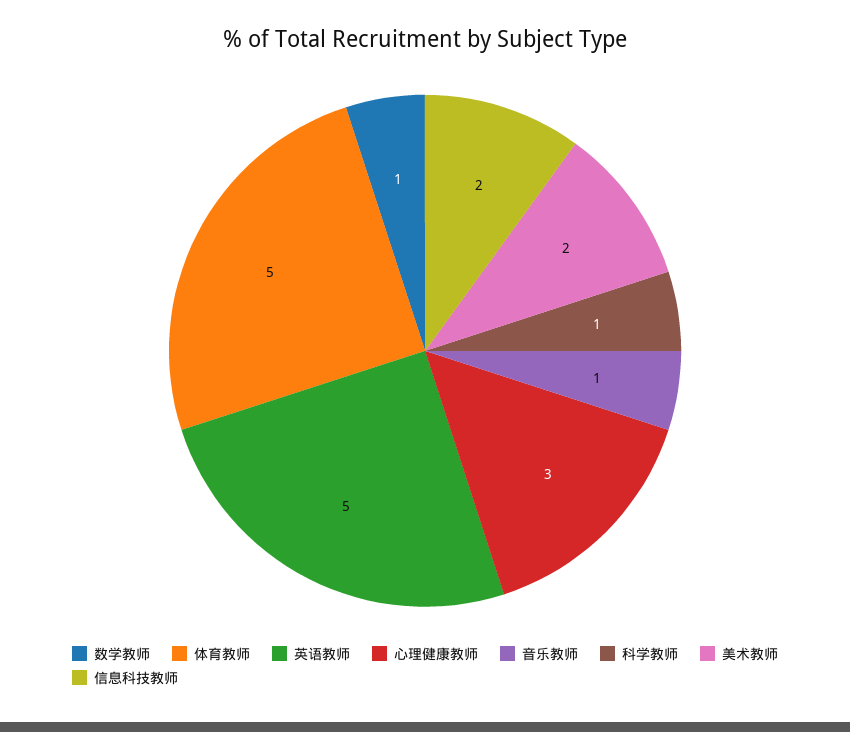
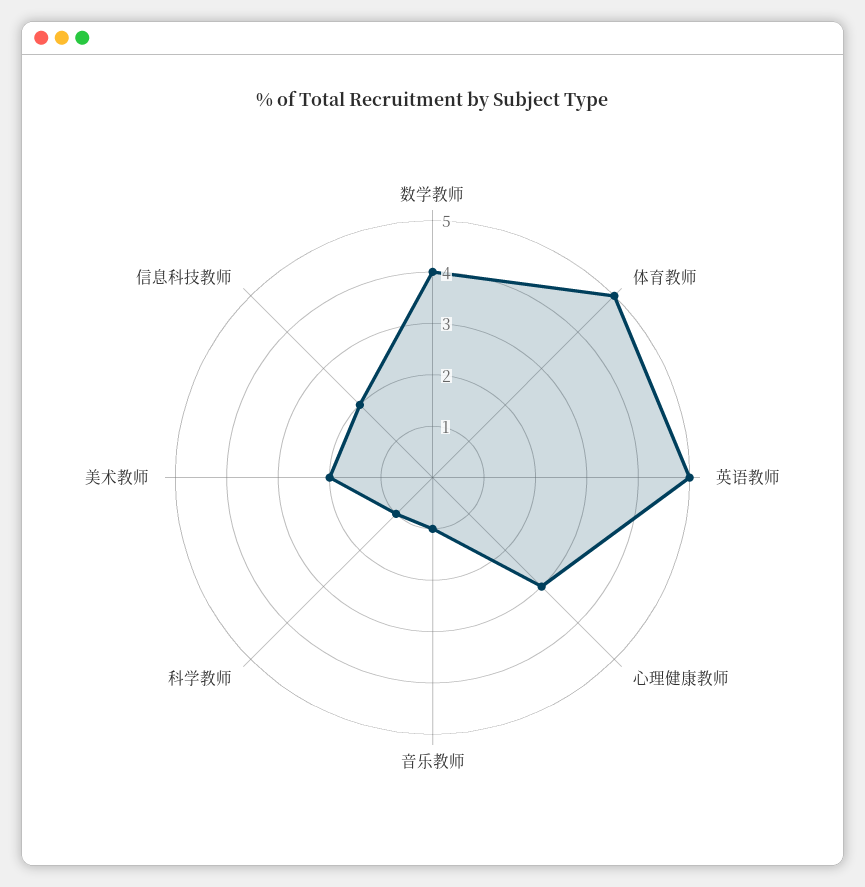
  {
-   "数学教师": 1,
+   "数学教师": 4,
    "体育教师": 5,
    "英语教师": 5,
    "心理健康教师": 3,
    "音乐教师": 1,
    "科学教师": 1,
    "美术教师": 2,
    "信息科技教师": 2
  }

